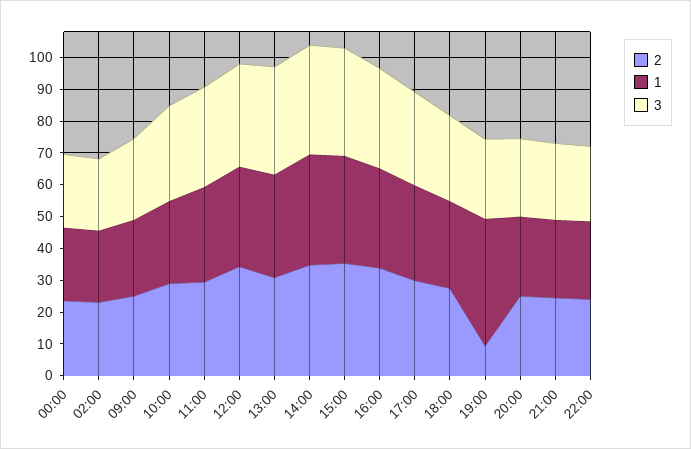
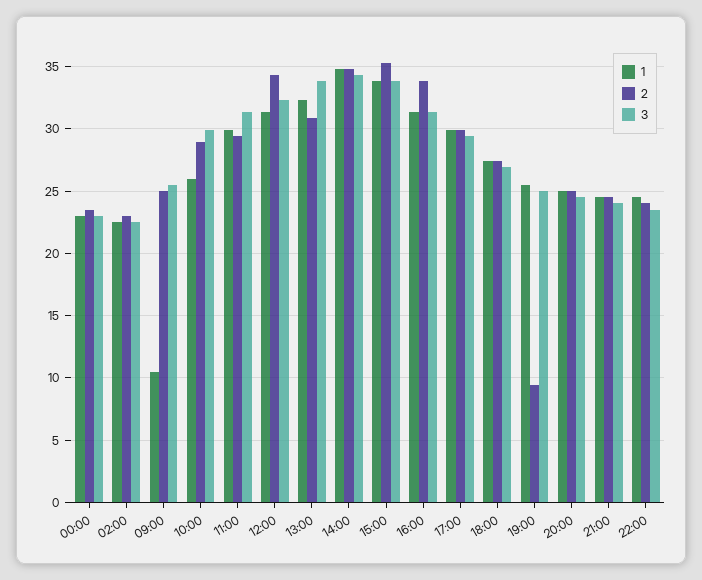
  {
    "2": {
      "00:00": 23.5,
      "02:00": 23,
      "09:00": 25,
      "10:00": 29,
      "11:00": 29.5,
      "12:00": 34.5,
      "13:00": 31,
      "14:00": 35,
      "15:00": 35.5,
      "16:00": 34,
      "17:00": 30,
      "18:00": 27.5,
      "19:00": 9.5,
      "20:00": 25,
      "21:00": 24.5,
      "22:00": 24
    },
    "1": {
      "00:00": 23,
      "02:00": 22.5,
-     "09:00": 25,
+     "09:00": 10.5,
      "10:00": 26,
      "11:00": 30,
      "12:00": 31.5,
      "13:00": 32.5,
      "14:00": 35,
      "15:00": 34,
      "16:00": 31.5,
      "17:00": 30,
      "18:00": 27.5,
-     "19:00": 40,
+     "19:00": 25.5,
      "20:00": 25,
      "21:00": 24.5,
      "22:00": 24.5
    },
    "3": {
      "00:00": 23,
      "02:00": 22.5,
      "09:00": 25.5,
      "10:00": 30,
      "11:00": 31.5,
      "12:00": 32.5,
      "13:00": 34,
      "14:00": 34.5,
      "15:00": 34,
      "16:00": 31.5,
      "17:00": 29.5,
      "18:00": 27,
      "19:00": 25,
      "20:00": 24.5,
      "21:00": 24,
      "22:00": 23.5
    }
  }

